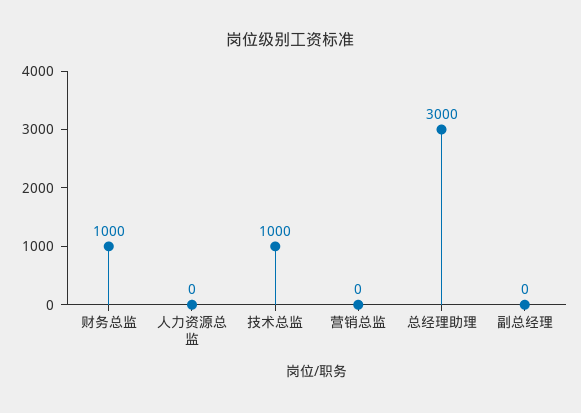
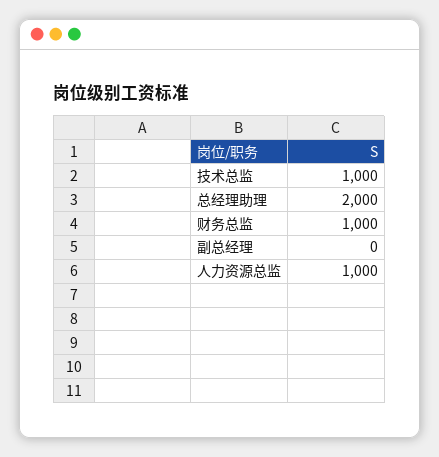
  {
    "财务总监": 1000,
-   "人力资源总监": 0,
+   "人力资源总监": 1000,
    "技术总监": 1000,
-   "营销总监": 0,
-   "总经理助理": 3000,
+   "总经理助理": 2000,
    "副总经理": 0
  }

